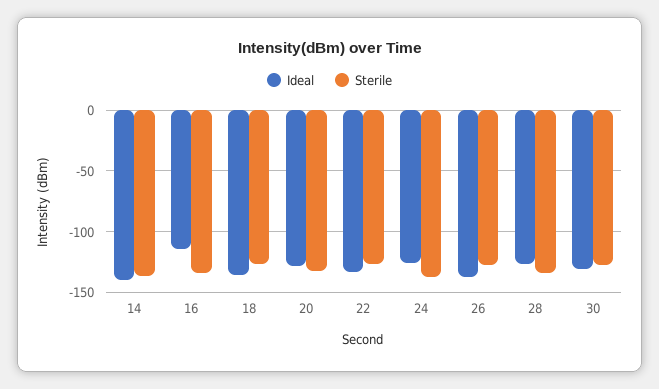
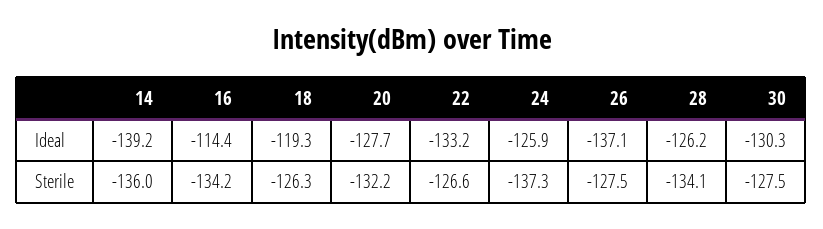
  {
    "Ideal": {
      "14": -139.2,
      "16": -114.4,
-     "18": -135,
+     "18": -119.3,
      "20": -127.7,
      "22": -133.2,
      "24": -125.9,
      "26": -137.1,
      "28": -126.2,
      "30": -130.3
    },
    "Sterile": {
      "14": -136,
      "16": -134.2,
      "18": -126.3,
      "20": -132.2,
      "22": -126.6,
      "24": -137.3,
      "26": -127.5,
      "28": -134.1,
      "30": -127.5
    }
  }

